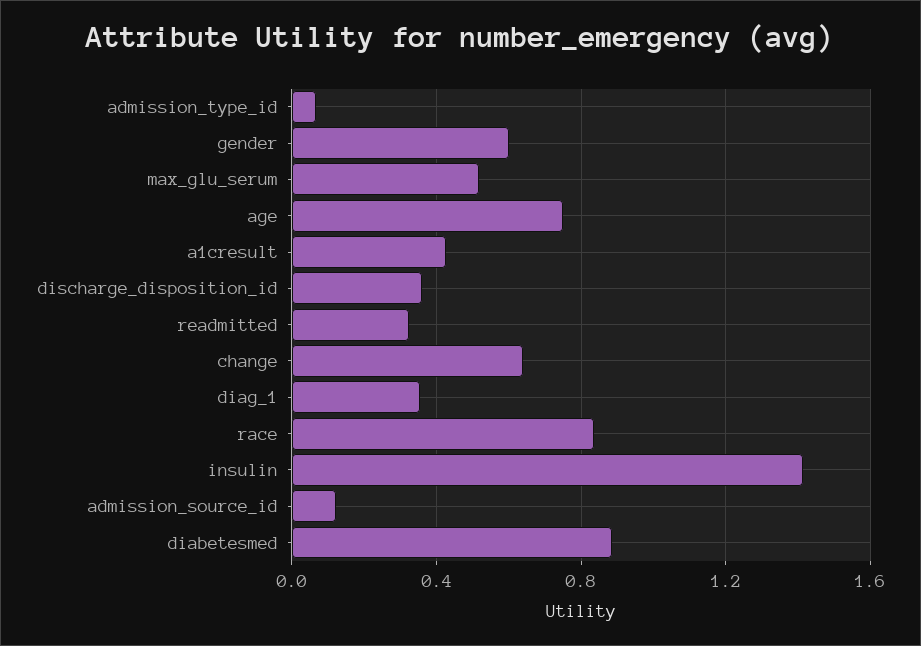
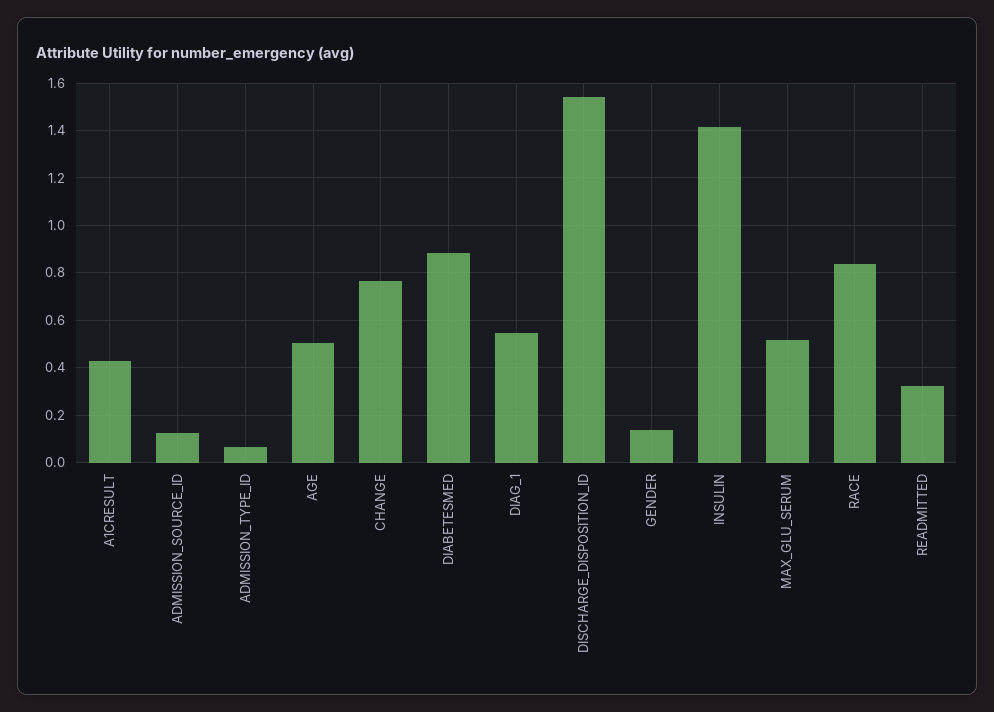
  {
    "admission_type_id": 0.05,
-   "gender": 0.6,
+   "gender": 0.15,
    "max_glu_serum": 0.5,
-   "age": 0.75,
+   "age": 0.5,
    "a1cresult": 0.45,
-   "discharge_disposition_id": 0.35,
+   "discharge_disposition_id": 1.55,
    "readmitted": 0.3,
-   "change": 0.65,
+   "change": 0.75,
-   "diag_1": 0.35,
+   "diag_1": 0.55,
    "race": 0.85,
    "insulin": 1.4,
    "admission_source_id": 0.1,
    "diabetesmed": 0.9
  }

